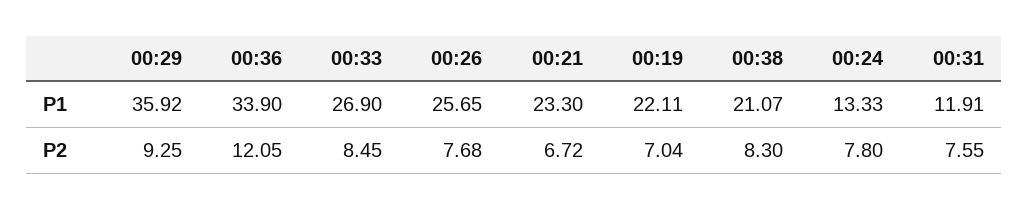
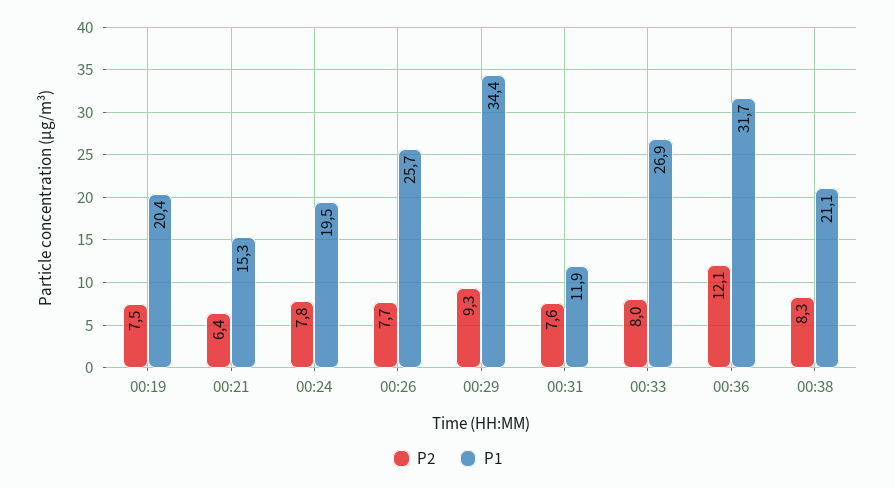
  {
    "P1": {
-     "00:29": 35.92,
+     "00:29": 34.4,
-     "00:36": 33.9,
+     "00:36": 31.7,
      "00:33": 26.9,
      "00:26": 25.65,
-     "00:21": 23.3,
+     "00:21": 15.3,
-     "00:19": 22.11,
+     "00:19": 20.4,
      "00:38": 21.07,
-     "00:24": 13.33,
+     "00:24": 19.5,
      "00:31": 11.91
    },
    "P2": {
      "00:29": 9.25,
      "00:36": 12.05,
-     "00:33": 8.45,
+     "00:33": 8,
      "00:26": 7.68,
-     "00:21": 6.72,
+     "00:21": 6.4,
-     "00:19": 7.04,
+     "00:19": 7.5,
      "00:38": 8.3,
      "00:24": 7.8,
      "00:31": 7.55
    }
  }

